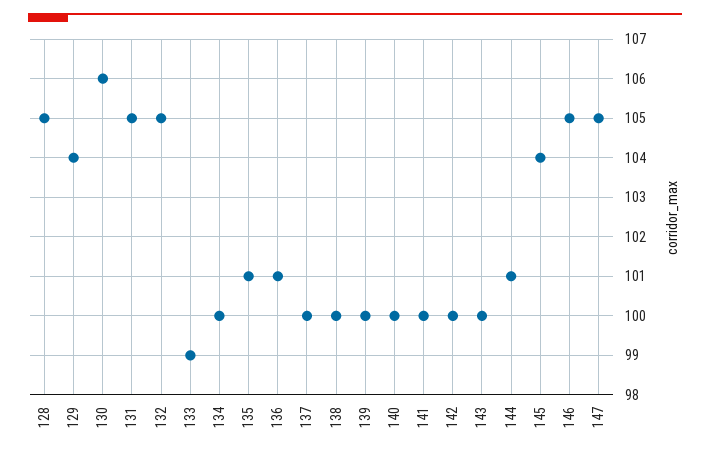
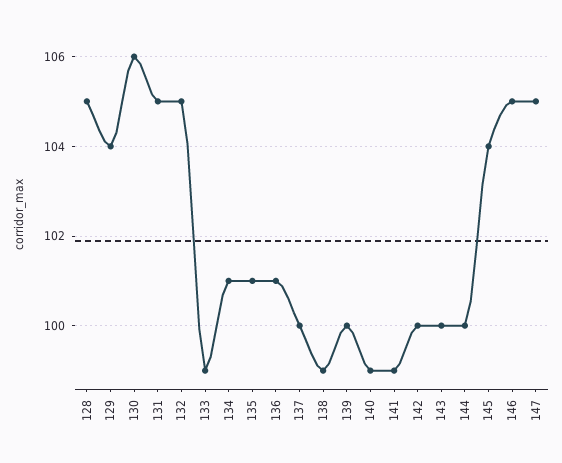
  {
    "128": 105,
    "129": 104,
    "130": 106,
    "131": 105,
    "132": 105,
    "133": 99,
-   "134": 100,
+   "134": 101,
    "135": 101,
    "136": 101,
    "137": 100,
-   "138": 100,
+   "138": 99,
    "139": 100,
-   "140": 100,
+   "140": 99,
-   "141": 100,
+   "141": 99,
    "142": 100,
    "143": 100,
-   "144": 101,
+   "144": 100,
    "145": 104,
    "146": 105,
    "147": 105
  }

